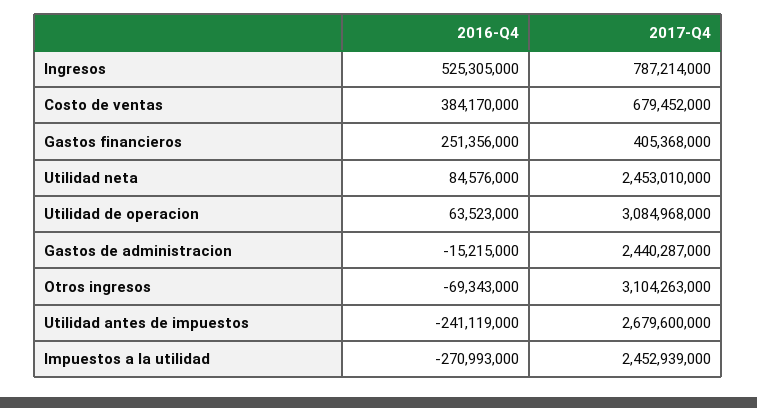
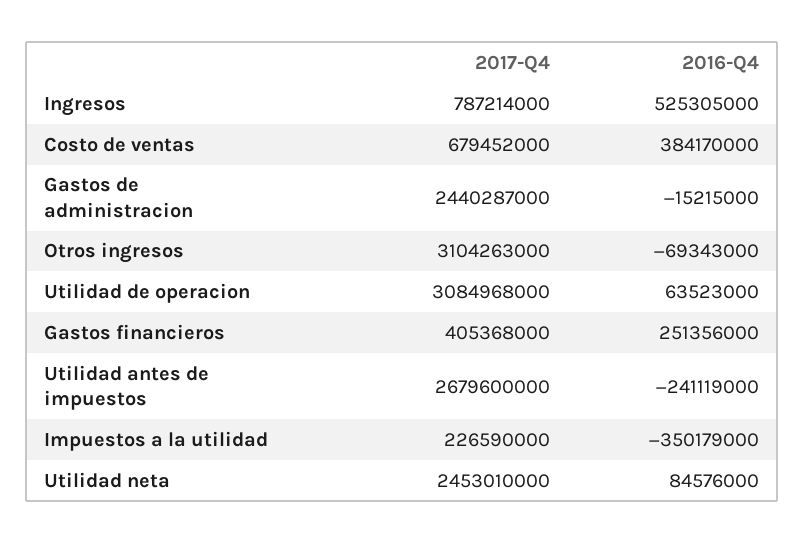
  {
    "2016-Q4": {
      "Ingresos": 525305000,
      "Costo de ventas": 384170000,
      "Gastos financieros": 251356000,
      "Utilidad neta": 84576000,
      "Utilidad de operacion": 63523000,
      "Gastos de administracion": -15215000,
      "Otros ingresos": -69343000,
      "Utilidad antes de impuestos": -241119000,
-     "Impuestos a la utilidad": -270993000
+     "Impuestos a la utilidad": -350179000
    },
    "2017-Q4": {
      "Ingresos": 787214000,
      "Costo de ventas": 679452000,
      "Gastos financieros": 405368000,
      "Utilidad neta": 2453010000,
      "Utilidad de operacion": 3084968000,
      "Gastos de administracion": 2440287000,
      "Otros ingresos": 3104263000,
      "Utilidad antes de impuestos": 2679600000,
-     "Impuestos a la utilidad": 2452939000
+     "Impuestos a la utilidad": 226590000
    }
  }

